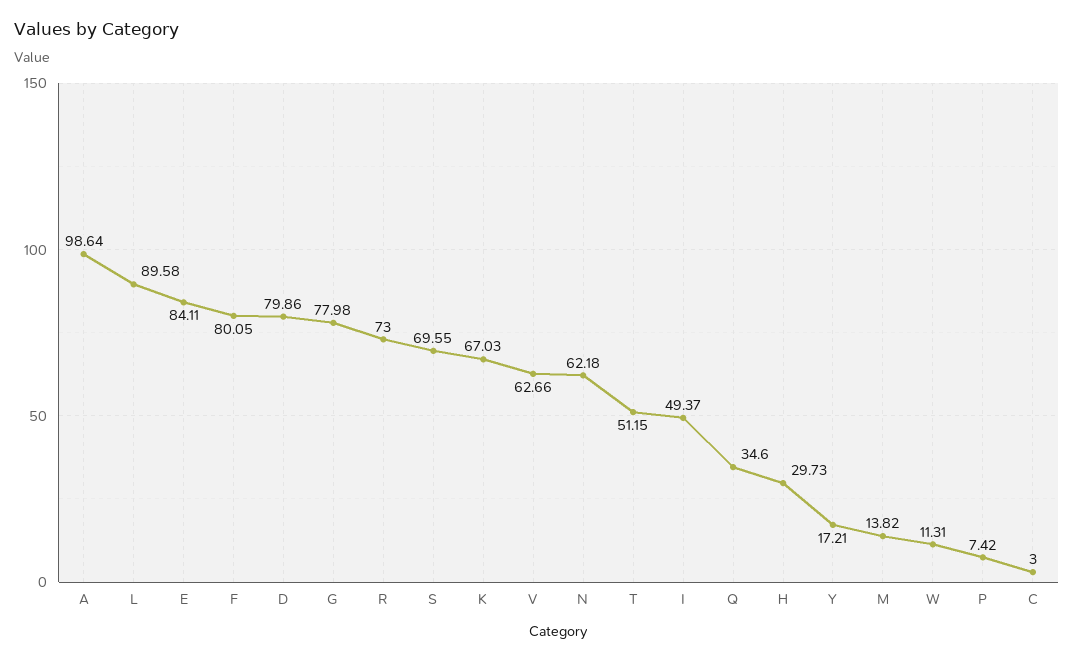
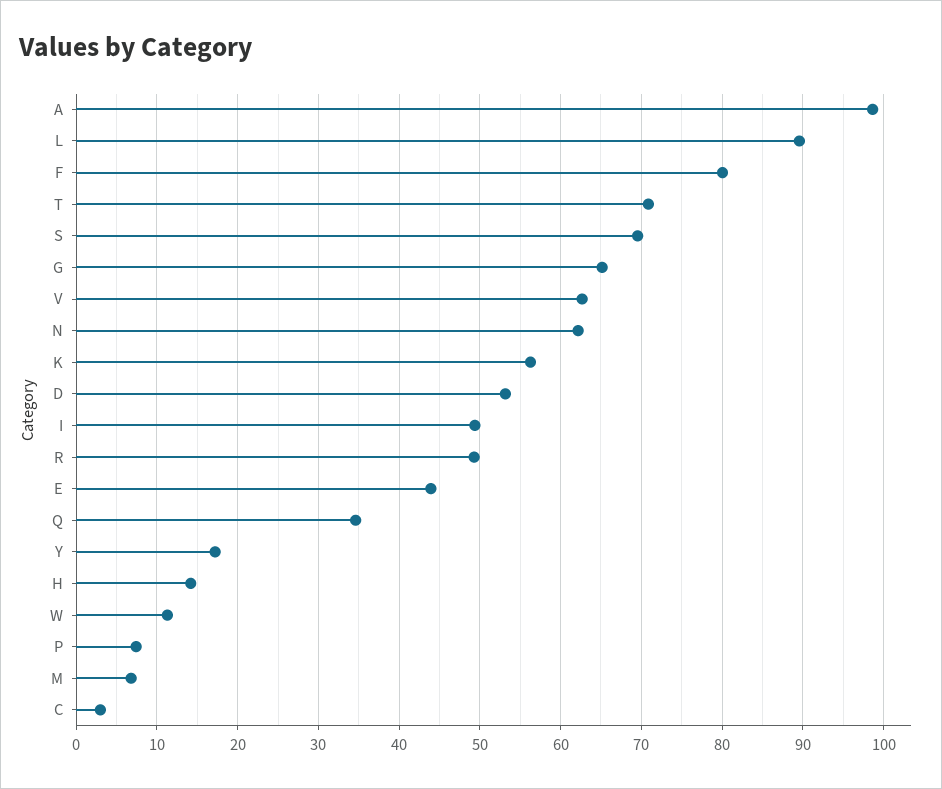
  {
    "A": 98.64,
    "L": 89.58,
-   "E": 84.11,
+   "E": 44,
    "F": 80.05,
-   "D": 79.86,
+   "D": 53,
-   "G": 77.98,
+   "G": 65,
-   "R": 73,
+   "R": 49,
    "S": 69.55,
-   "K": 67.03,
+   "K": 56,
    "V": 62.66,
    "N": 62.18,
-   "T": 51.15,
+   "T": 71,
    "I": 49.37,
    "Q": 34.6,
-   "H": 29.73,
+   "H": 14,
    "Y": 17.21,
-   "M": 13.82,
+   "M": 7,
    "W": 11.31,
    "P": 7.42,
    "C": 3
  }

